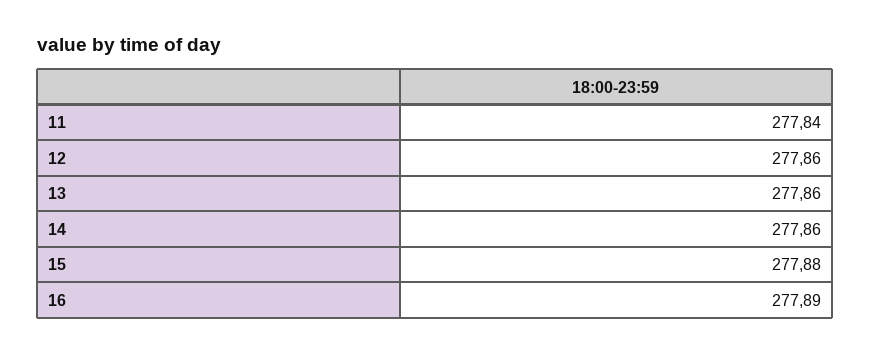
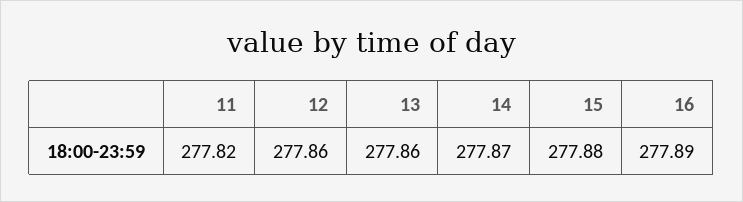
  {
-   "11": 277.84,
+   "11": 277.82,
    "12": 277.86,
    "13": 277.86,
-   "14": 277.86,
+   "14": 277.87,
    "15": 277.88,
    "16": 277.89
  }

